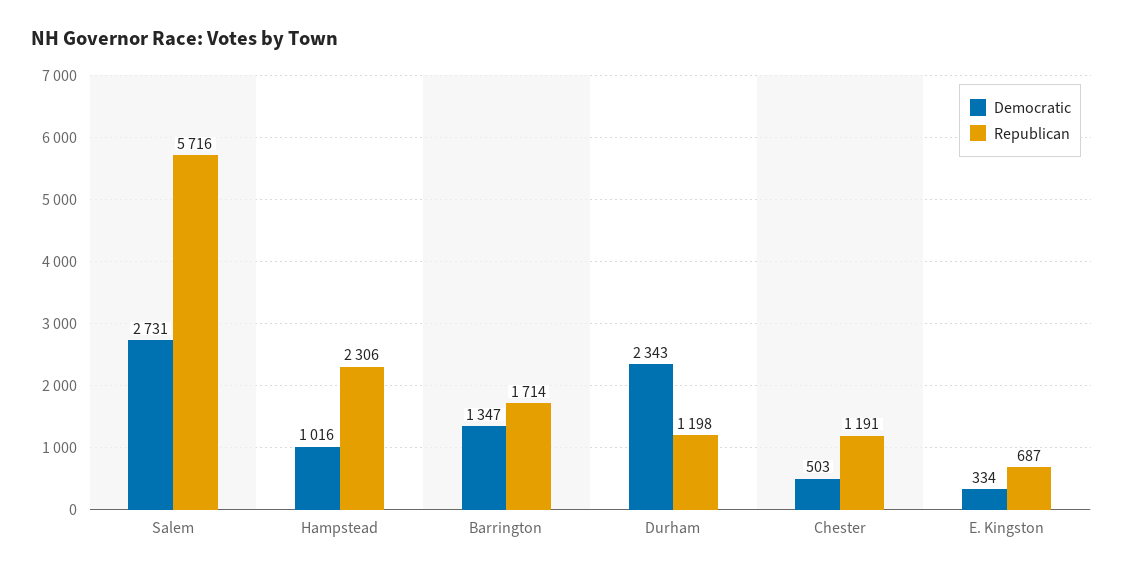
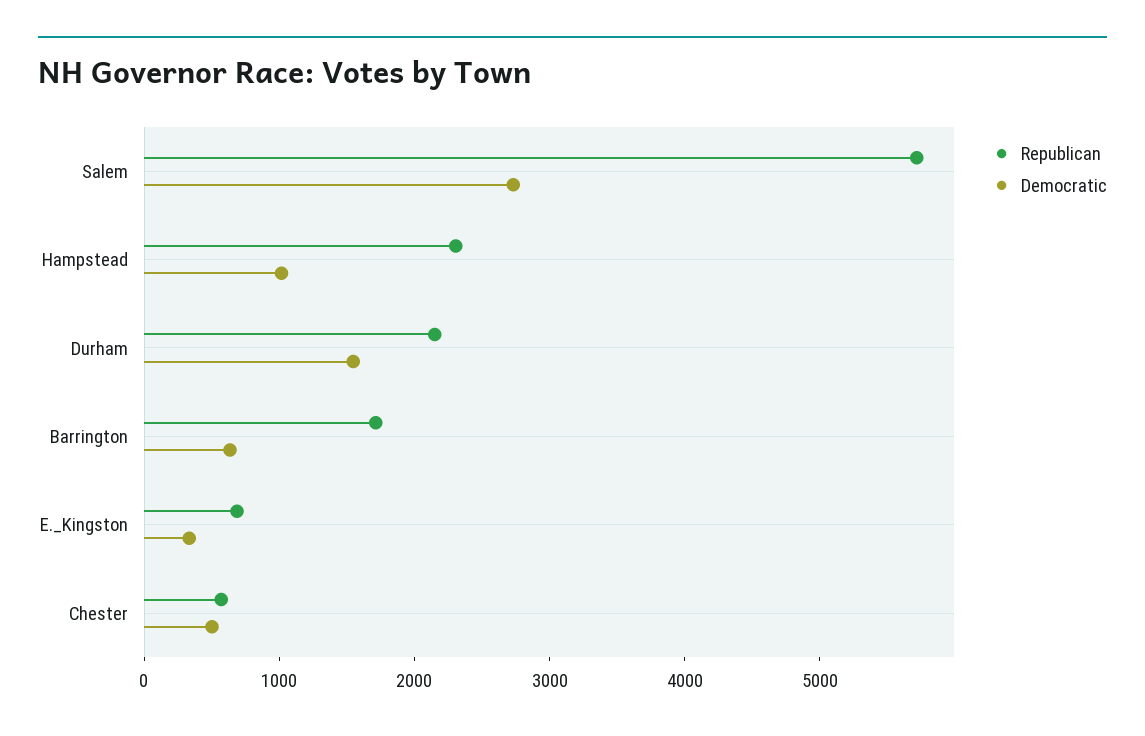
  {
    "Democratic": {
      "Salem": 2731,
      "Hampstead": 1016,
-     "Barrington": 1347,
+     "Barrington": 600,
-     "Durham": 2343,
+     "Durham": 1600,
      "Chester": 503,
      "E. Kingston": 334
    },
    "Republican": {
      "Salem": 5716,
      "Hampstead": 2306,
      "Barrington": 1714,
-     "Durham": 1198,
+     "Durham": 2200,
-     "Chester": 1191,
+     "Chester": 600,
      "E. Kingston": 687
    }
  }

